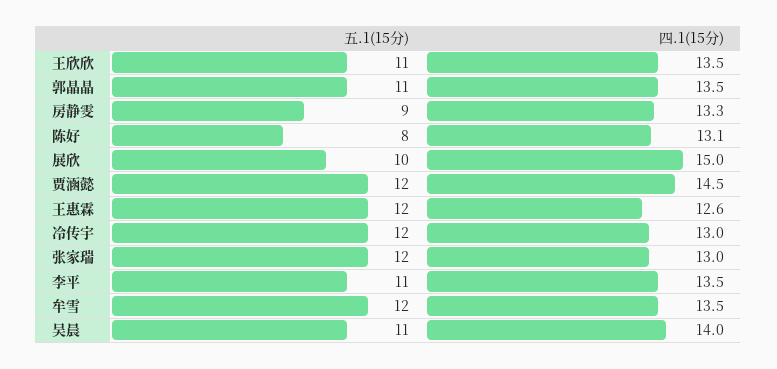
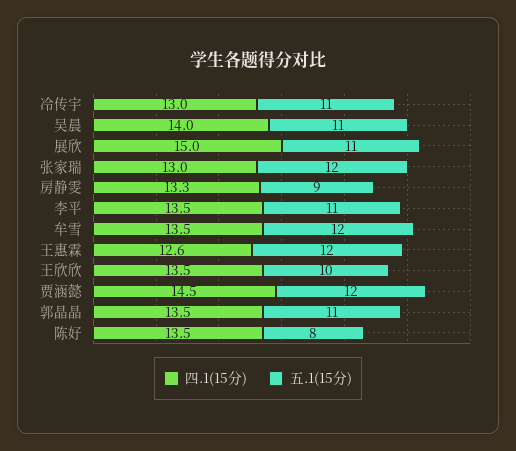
  {
    "五.1(15分)": {
-     "王欣欣": 11,
+     "王欣欣": 10,
      "郭晶晶": 11,
      "房静雯": 9,
      "陈好": 8,
-     "展欣": 10,
+     "展欣": 11,
      "贾涵懿": 12,
      "王惠霖": 12,
-     "冷传宇": 12,
+     "冷传宇": 11,
      "张家瑞": 12,
      "李平": 11,
      "牟雪": 12,
      "吴晨": 11
    },
    "四.1(15分)": {
      "王欣欣": 13.5,
      "郭晶晶": 13.5,
      "房静雯": 13.3,
-     "陈好": 13.1,
+     "陈好": 13.5,
      "展欣": 15,
      "贾涵懿": 14.5,
      "王惠霖": 12.6,
      "冷传宇": 13,
      "张家瑞": 13,
      "李平": 13.5,
      "牟雪": 13.5,
      "吴晨": 14
    }
  }

